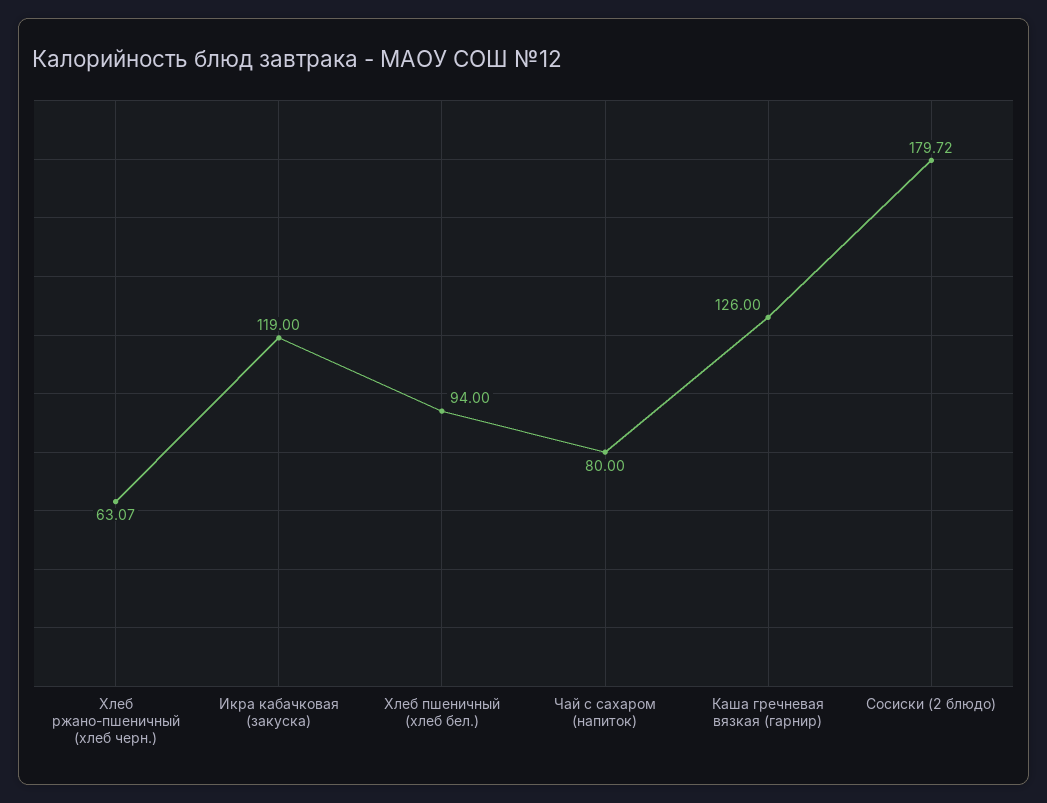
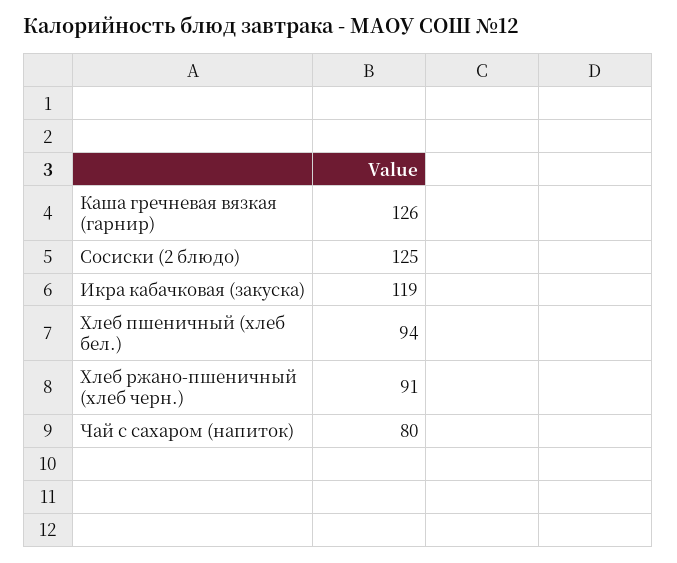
  {
-   "Хлеб ржано-пшеничный (хлеб черн.)": 63.07,
+   "Хлеб ржано-пшеничный (хлеб черн.)": 91,
    "Икра кабачковая (закуска)": 119,
    "Хлеб пшеничный (хлеб бел.)": 94,
    "Чай с сахаром (напиток)": 80,
    "Каша гречневая вязкая (гарнир)": 126,
-   "Сосиски (2 блюдо)": 179.72
+   "Сосиски (2 блюдо)": 125
  }

